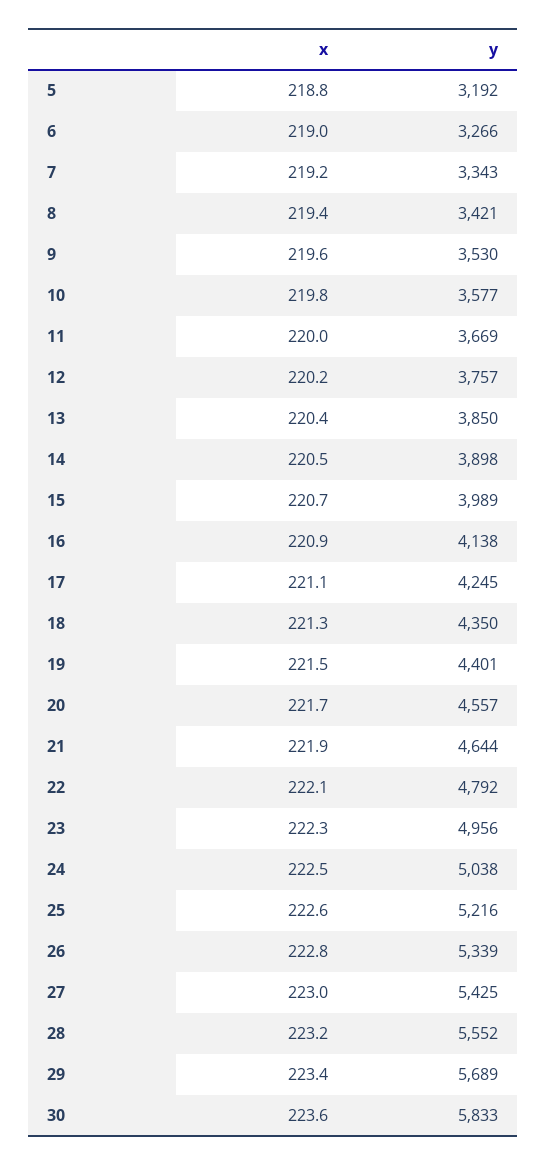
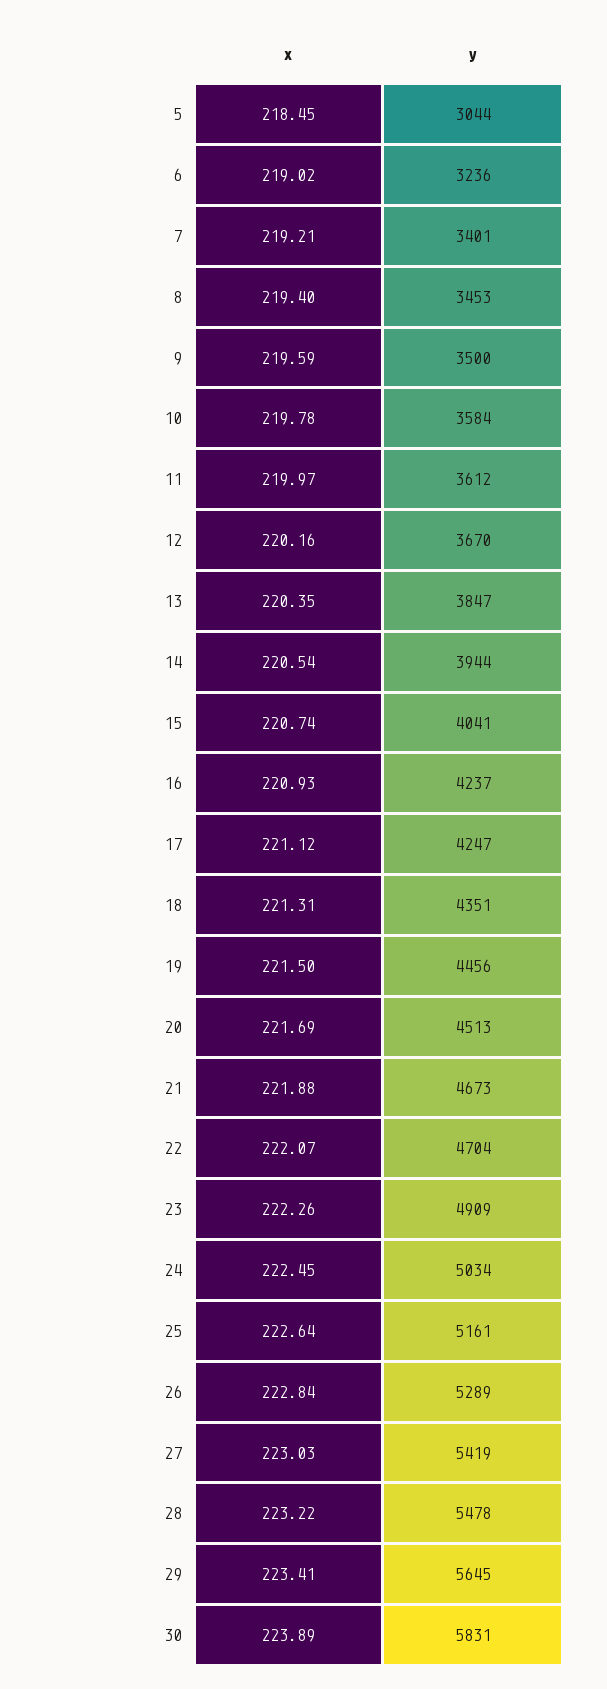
  {
    "x": {
-     "5": 218.8,
+     "5": 218.45,
      "6": 219.02,
      "7": 219.21,
      "8": 219.4,
      "9": 219.59,
      "10": 219.78,
      "11": 219.97,
      "12": 220.16,
      "13": 220.35,
      "14": 220.54,
      "15": 220.74,
      "16": 220.93,
      "17": 221.12,
      "18": 221.31,
      "19": 221.5,
      "20": 221.69,
      "21": 221.88,
      "22": 222.07,
      "23": 222.26,
      "24": 222.45,
      "25": 222.64,
      "26": 222.84,
      "27": 223.03,
      "28": 223.22,
      "29": 223.41,
-     "30": 223.6
+     "30": 223.89
    },
    "y": {
-     "5": 3192,
+     "5": 3044,
-     "6": 3266,
+     "6": 3236,
-     "7": 3343,
+     "7": 3401,
-     "8": 3421,
+     "8": 3453,
-     "9": 3530,
+     "9": 3500,
-     "10": 3577,
+     "10": 3584,
-     "11": 3669,
+     "11": 3612,
-     "12": 3757,
+     "12": 3670,
-     "13": 3850,
+     "13": 3847,
-     "14": 3898,
+     "14": 3944,
-     "15": 3989,
+     "15": 4041,
-     "16": 4138,
+     "16": 4237,
-     "17": 4245,
+     "17": 4247,
-     "18": 4350,
+     "18": 4351,
-     "19": 4401,
+     "19": 4456,
-     "20": 4557,
+     "20": 4513,
-     "21": 4644,
+     "21": 4673,
-     "22": 4792,
+     "22": 4704,
-     "23": 4956,
+     "23": 4909,
-     "24": 5038,
+     "24": 5034,
-     "25": 5216,
+     "25": 5161,
-     "26": 5339,
+     "26": 5289,
-     "27": 5425,
+     "27": 5419,
-     "28": 5552,
+     "28": 5478,
-     "29": 5689,
+     "29": 5645,
-     "30": 5833
+     "30": 5831
    }
  }

